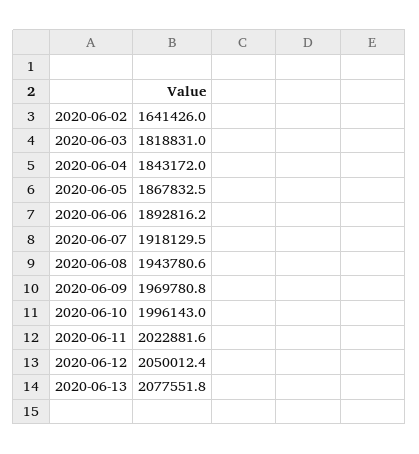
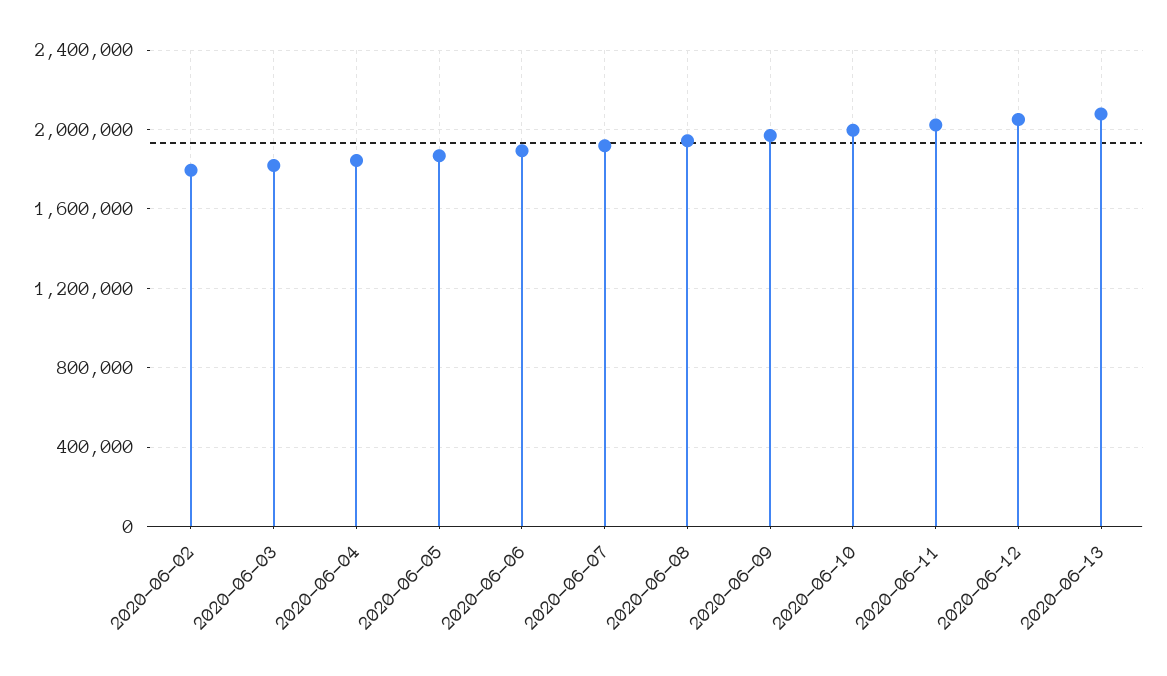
  {
-   "2020-06-02": 1641426,
+   "2020-06-02": 1800000,
    "2020-06-03": 1818831,
    "2020-06-04": 1843172,
    "2020-06-05": 1867832.5,
    "2020-06-06": 1892816.2,
    "2020-06-07": 1918129.5,
    "2020-06-08": 1943780.6,
    "2020-06-09": 1969780.8,
    "2020-06-10": 1996143,
    "2020-06-11": 2022881.6,
    "2020-06-12": 2050012.4,
    "2020-06-13": 2077551.8
  }

